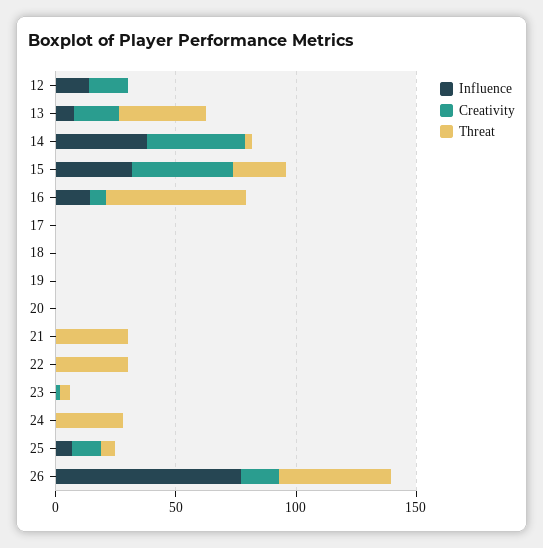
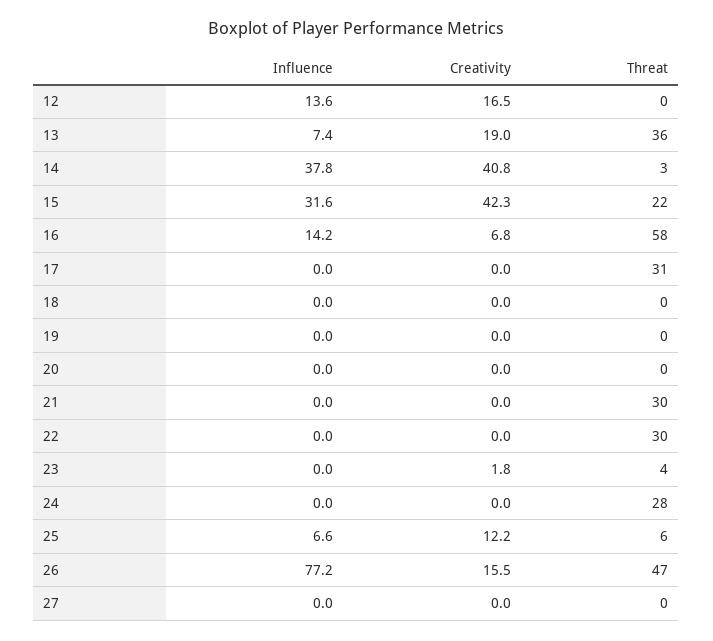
  {
    "Influence": {
      "12": 13.6,
      "13": 7.4,
      "14": 37.8,
      "15": 31.6,
      "16": 14.2,
      "17": 0,
      "18": 0,
      "19": 0,
      "20": 0,
      "21": 0,
      "22": 0,
      "23": 0,
      "24": 0,
      "25": 6.6,
-     "26": 77.2
+     "26": 77.2,
+     "27": 0
    },
    "Creativity": {
      "12": 16.5,
      "13": 19,
      "14": 40.8,
      "15": 42.3,
      "16": 6.8,
      "17": 0,
      "18": 0,
      "19": 0,
      "20": 0,
      "21": 0,
      "22": 0,
      "23": 1.8,
      "24": 0,
      "25": 12.2,
-     "26": 15.5
+     "26": 15.5,
+     "27": 0
    },
    "Threat": {
      "12": 0,
      "13": 36,
      "14": 3,
      "15": 22,
      "16": 58,
-     "17": 0,
+     "17": 31,
      "18": 0,
      "19": 0,
      "20": 0,
      "21": 30,
      "22": 30,
      "23": 4,
      "24": 28,
      "25": 6,
-     "26": 47
+     "26": 47,
+     "27": 0
    }
  }

